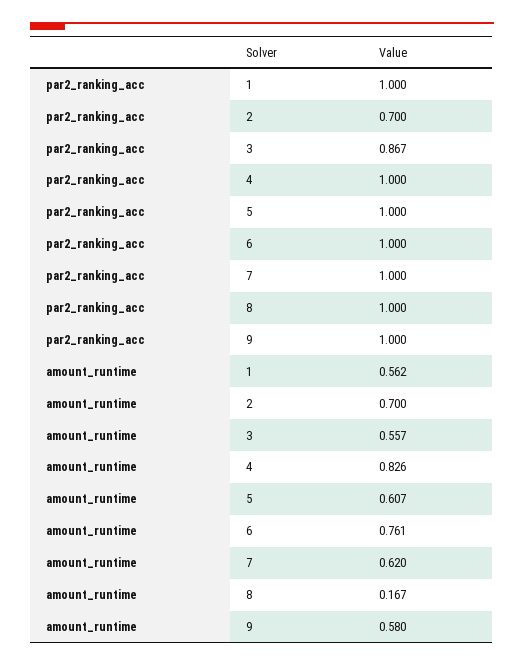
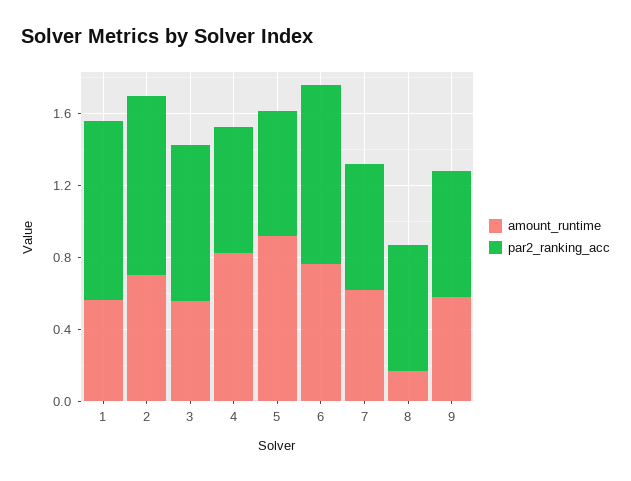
  {
    "par2_ranking_acc": {
      "1": 1,
-     "2": 0.7,
+     "2": 1,
      "3": 0.867,
-     "4": 1,
+     "4": 0.7,
-     "5": 1,
+     "5": 0.7,
      "6": 1,
-     "7": 1,
+     "7": 0.7,
-     "8": 1,
+     "8": 0.7,
-     "9": 1
+     "9": 0.7
    },
    "amount_runtime": {
      "1": 0.562,
      "2": 0.7,
      "3": 0.557,
      "4": 0.826,
-     "5": 0.607,
+     "5": 0.9,
      "6": 0.761,
      "7": 0.62,
      "8": 0.167,
      "9": 0.58
    }
  }

